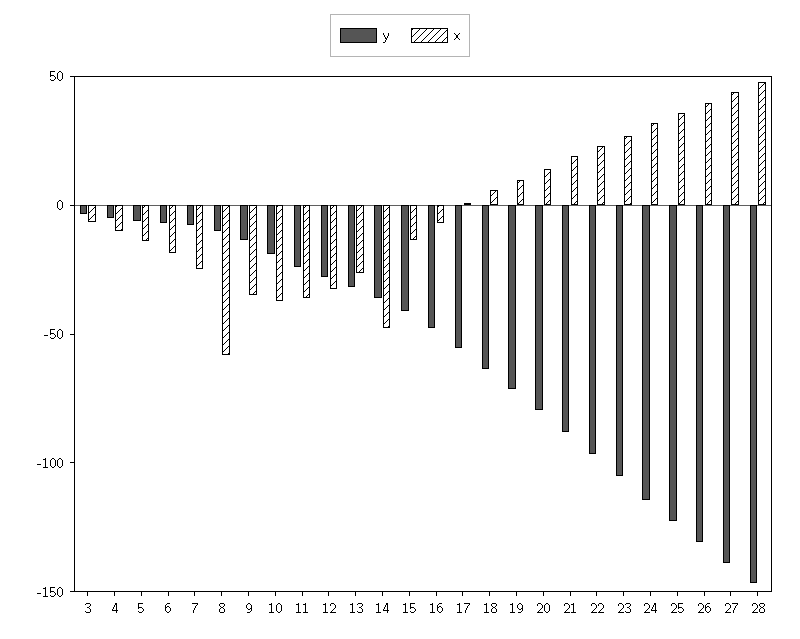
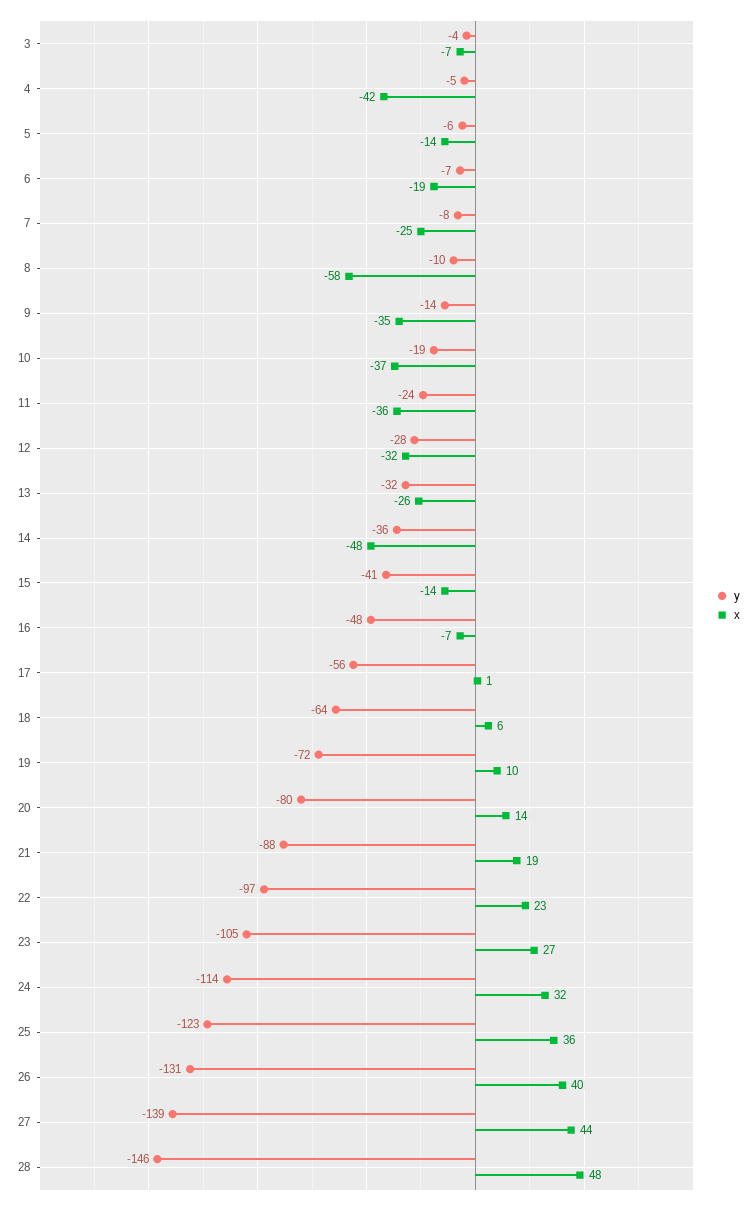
  {
    "y": {
      "3": -4,
      "4": -5,
      "5": -6,
      "6": -7,
      "7": -8,
      "8": -10,
      "9": -14,
      "10": -19,
      "11": -24,
      "12": -28,
      "13": -32,
      "14": -36,
      "15": -41,
      "16": -48,
      "17": -56,
      "18": -64,
      "19": -72,
      "20": -80,
      "21": -88,
      "22": -97,
      "23": -105,
      "24": -114,
      "25": -123,
      "26": -131,
      "27": -139,
      "28": -146
    },
    "x": {
      "3": -7,
-     "4": -10,
+     "4": -42,
      "5": -14,
      "6": -19,
      "7": -25,
      "8": -58,
      "9": -35,
      "10": -37,
      "11": -36,
      "12": -32,
      "13": -26,
      "14": -48,
      "15": -14,
      "16": -7,
      "17": 1,
      "18": 6,
      "19": 10,
      "20": 14,
      "21": 19,
      "22": 23,
      "23": 27,
      "24": 32,
      "25": 36,
      "26": 40,
      "27": 44,
      "28": 48
    }
  }

